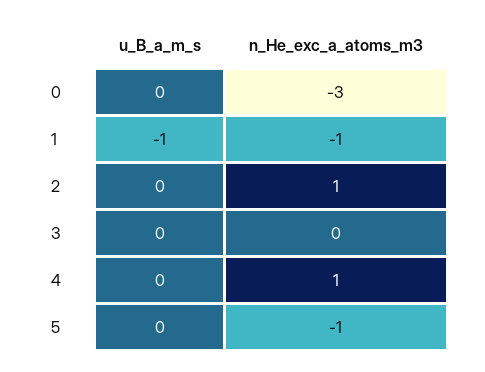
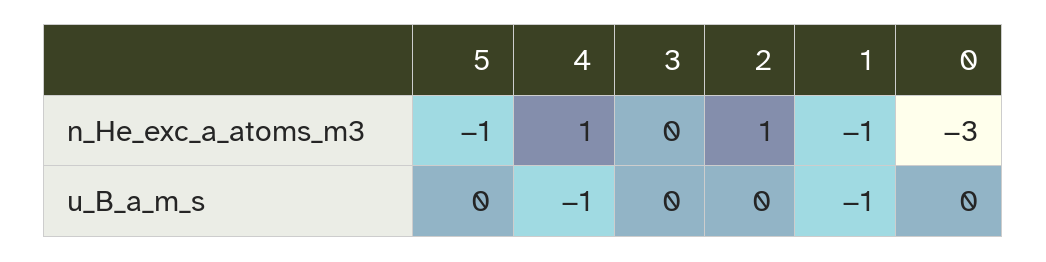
  {
    "u_B_a_m_s": {
      "0": 0,
      "1": -1,
      "2": 0,
      "3": 0,
-     "4": 0,
+     "4": -1,
      "5": 0
    },
    "n_He_exc_a_atoms_m3": {
      "0": -3,
      "1": -1,
      "2": 1,
      "3": 0,
      "4": 1,
      "5": -1
    }
  }

